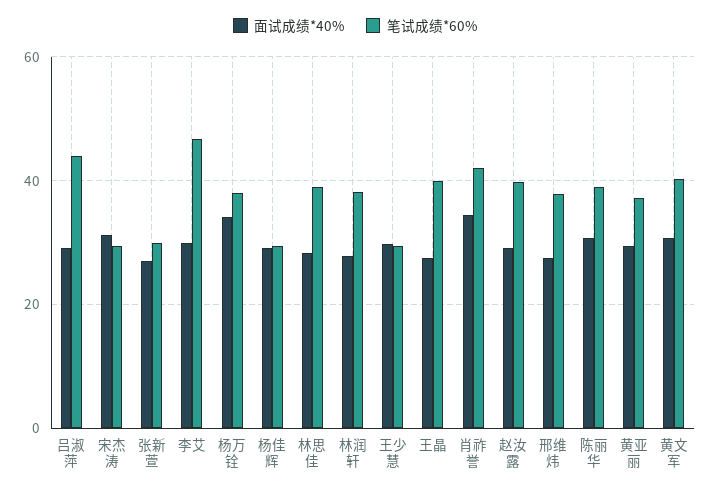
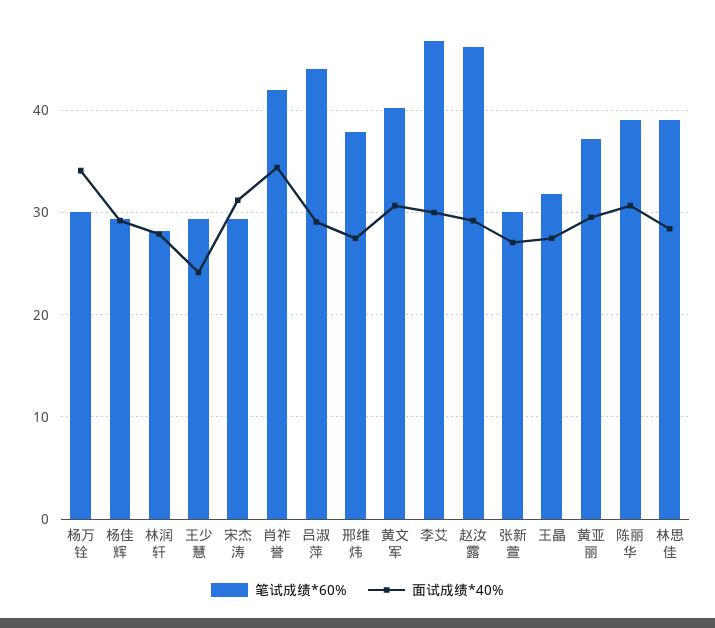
  {
    "面试成绩*40%": {
      "吕淑萍": 29,
      "宋杰涛": 31,
      "张新萱": 27,
      "李艾": 30,
      "杨万铨": 34,
      "杨佳辉": 29,
      "林思佳": 28,
      "林润轩": 28,
-     "王少慧": 30,
+     "王少慧": 24,
      "王晶": 27,
      "肖祚誉": 34,
      "赵汝露": 29,
      "邢维炜": 27,
      "陈丽华": 31,
      "黄亚丽": 30,
      "黄文军": 31
    },
    "笔试成绩*60%": {
      "吕淑萍": 44,
      "宋杰涛": 29,
      "张新萱": 30,
      "李艾": 47,
-     "杨万铨": 38,
+     "杨万铨": 30,
      "杨佳辉": 29,
      "林思佳": 39,
-     "林润轩": 38,
+     "林润轩": 28,
      "王少慧": 29,
-     "王晶": 40,
+     "王晶": 32,
      "肖祚誉": 42,
-     "赵汝露": 40,
+     "赵汝露": 46,
      "邢维炜": 38,
      "陈丽华": 39,
      "黄亚丽": 37,
      "黄文军": 40
    }
  }

